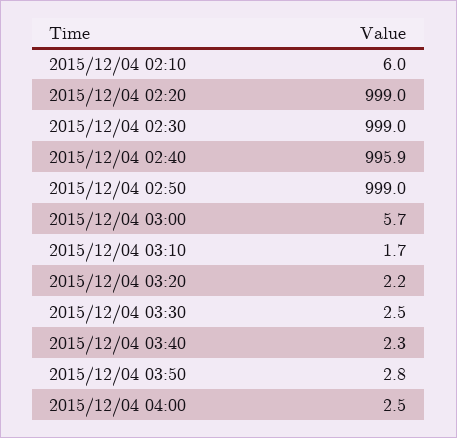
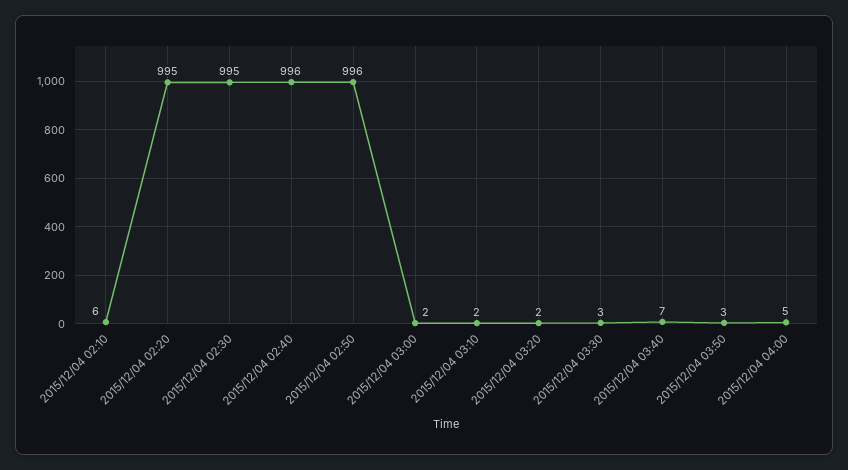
  {
    "2015/12/04 02:10": 6,
-   "2015/12/04 02:20": 999,
+   "2015/12/04 02:20": 995,
-   "2015/12/04 02:30": 999,
+   "2015/12/04 02:30": 995,
    "2015/12/04 02:40": 995.9,
-   "2015/12/04 02:50": 999,
+   "2015/12/04 02:50": 996,
-   "2015/12/04 03:00": 5.7,
+   "2015/12/04 03:00": 2,
    "2015/12/04 03:10": 1.7,
    "2015/12/04 03:20": 2.2,
    "2015/12/04 03:30": 2.5,
-   "2015/12/04 03:40": 2.3,
+   "2015/12/04 03:40": 7,
    "2015/12/04 03:50": 2.8,
-   "2015/12/04 04:00": 2.5
+   "2015/12/04 04:00": 5
  }

